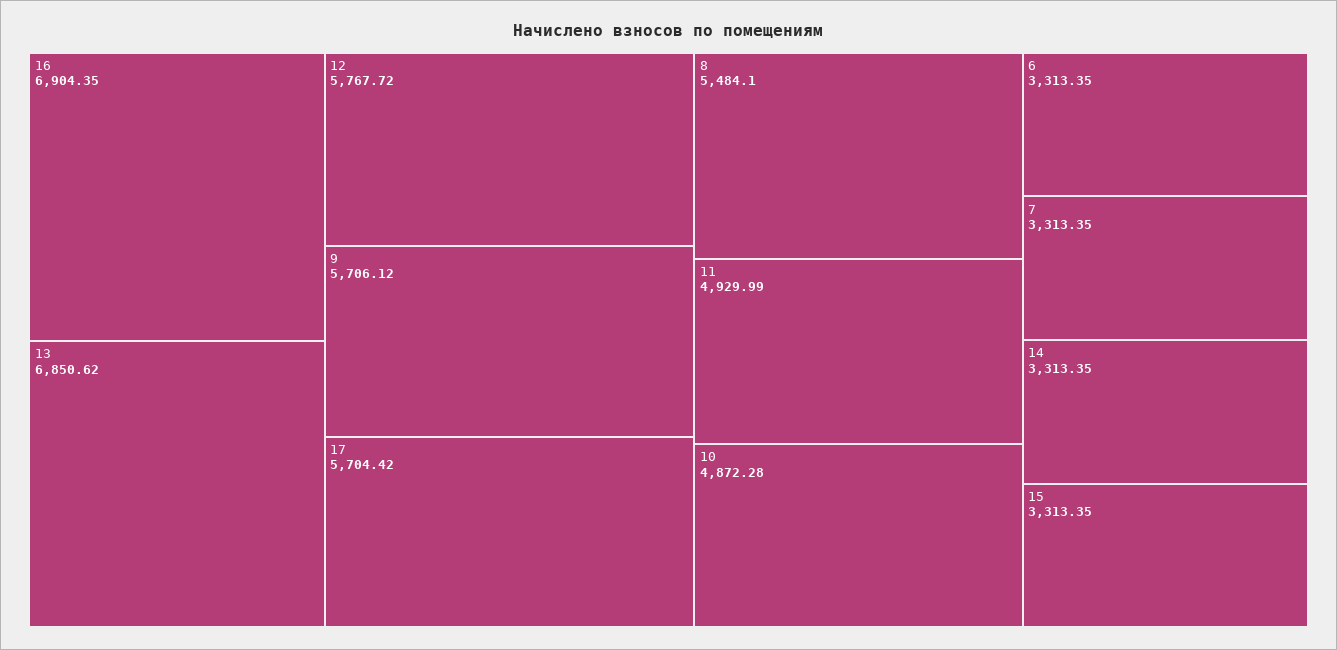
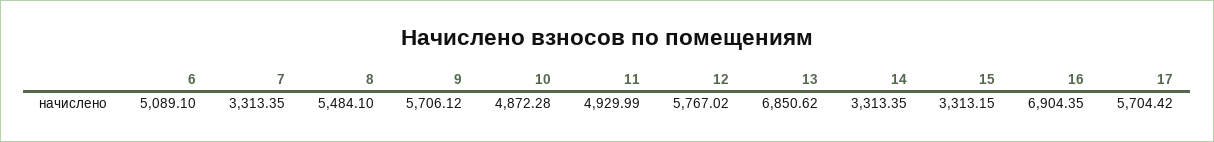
  {
    "16": 6904.35,
    "13": 6850.62,
-   "12": 5767.72,
+   "12": 5767.02,
    "9": 5706.12,
    "17": 5704.42,
    "8": 5484.1,
    "11": 4929.99,
    "10": 4872.28,
-   "6": 3313.35,
+   "6": 5089.1,
    "7": 3313.35,
    "14": 3313.35,
-   "15": 3313.35
+   "15": 3313.15
  }

